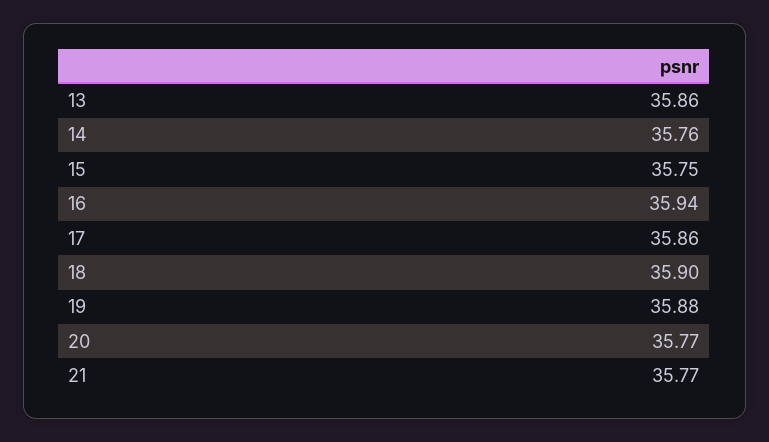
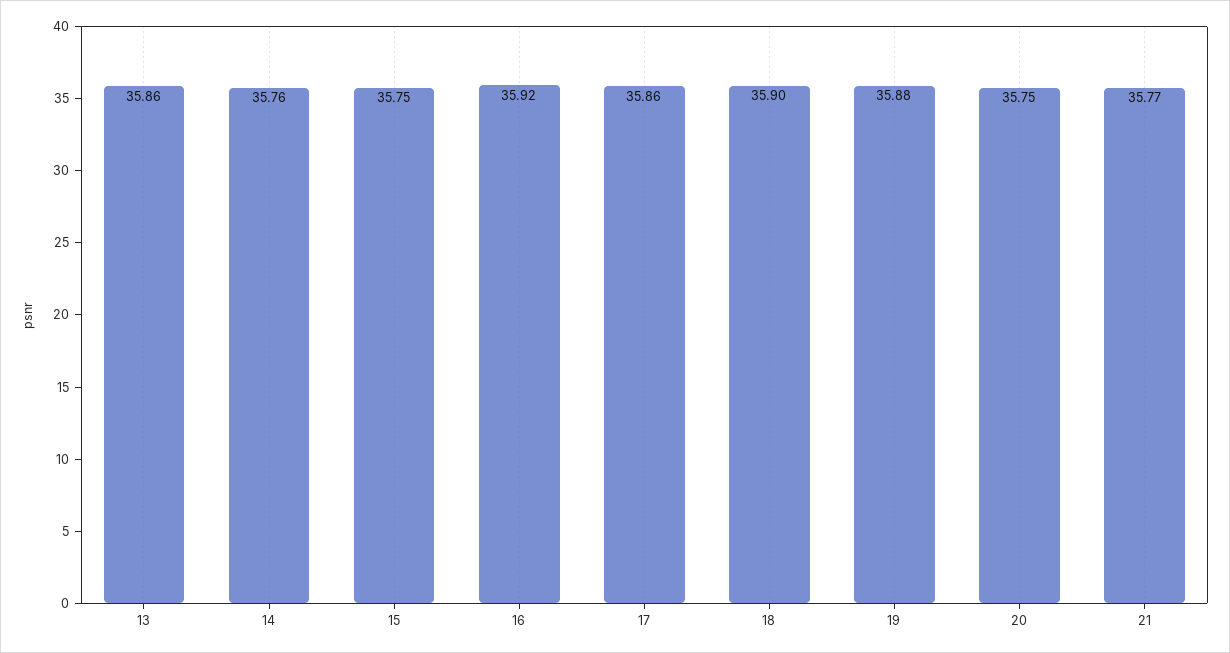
  {
    "13": 35.86,
    "14": 35.76,
    "15": 35.75,
-   "16": 35.94,
+   "16": 35.92,
    "17": 35.86,
    "18": 35.9,
    "19": 35.88,
-   "20": 35.77,
+   "20": 35.75,
    "21": 35.77
  }

